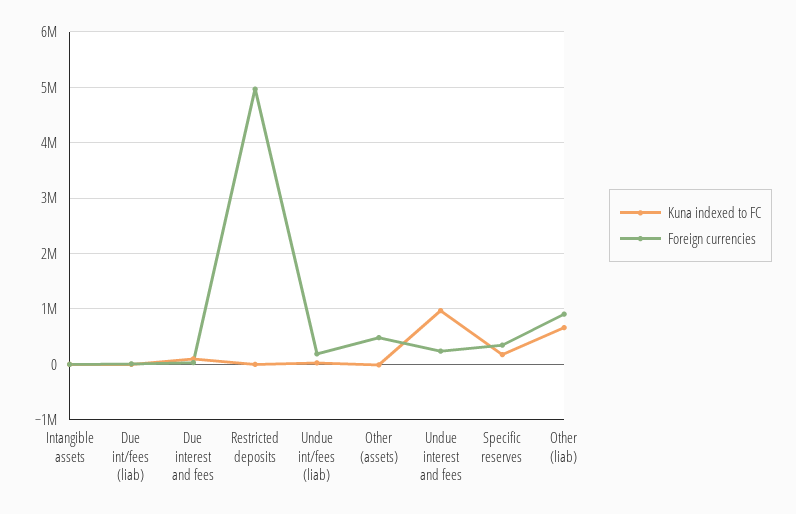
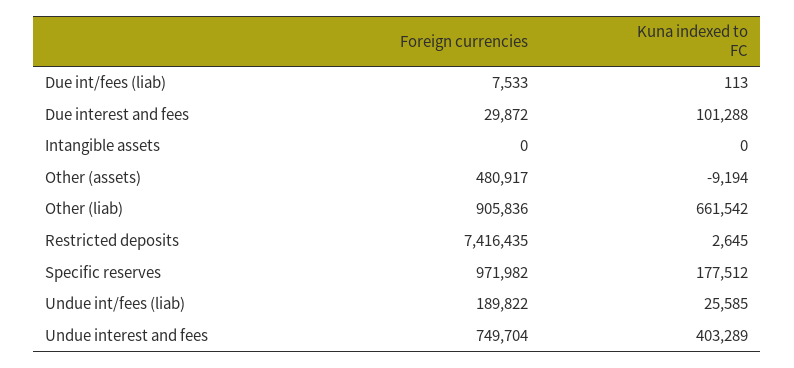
  {
    "Kuna indexed to FC": {
      "Intangible assets": 0,
      "Due int/fees (liab)": 113,
      "Due interest and fees": 101288,
      "Restricted deposits": 2645,
      "Undue int/fees (liab)": 25585,
      "Other (assets)": -9194,
-     "Undue interest and fees": 1000000,
+     "Undue interest and fees": 403289,
      "Specific reserves": 177512,
      "Other (liab)": 661542
    },
    "Foreign currencies": {
      "Intangible assets": 0,
      "Due int/fees (liab)": 7533,
      "Due interest and fees": 29872,
-     "Restricted deposits": 5000000,
+     "Restricted deposits": 7416435,
      "Undue int/fees (liab)": 189822,
      "Other (assets)": 480917,
-     "Undue interest and fees": 200000,
+     "Undue interest and fees": 749704,
-     "Specific reserves": 400000,
+     "Specific reserves": 971982,
      "Other (liab)": 905836
    }
  }

